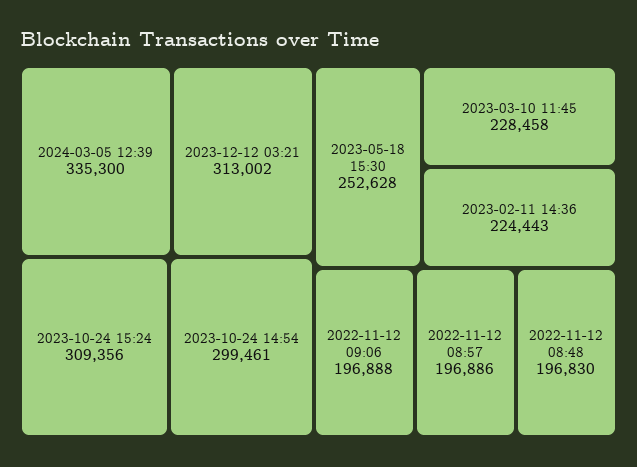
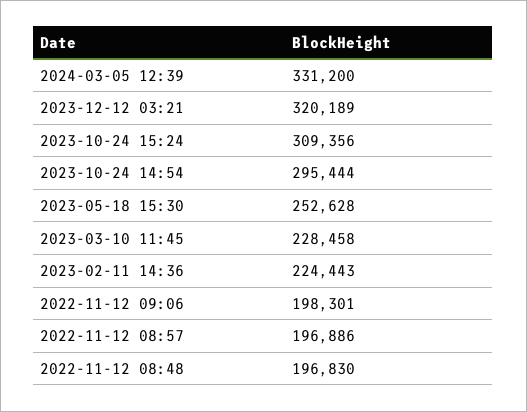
  {
-   "2024-03-05 12:39": 335300,
+   "2024-03-05 12:39": 331200,
-   "2023-12-12 03:21": 313002,
+   "2023-12-12 03:21": 320189,
    "2023-10-24 15:24": 309356,
-   "2023-10-24 14:54": 299461,
+   "2023-10-24 14:54": 295444,
    "2023-05-18 15:30": 252628,
    "2023-03-10 11:45": 228458,
    "2023-02-11 14:36": 224443,
-   "2022-11-12 09:06": 196888,
+   "2022-11-12 09:06": 198301,
    "2022-11-12 08:57": 196886,
    "2022-11-12 08:48": 196830
  }

